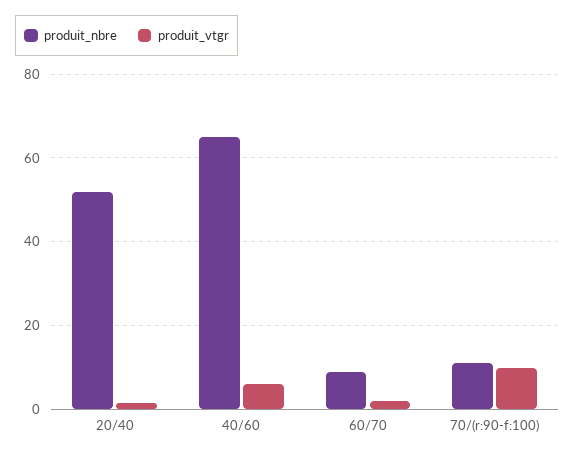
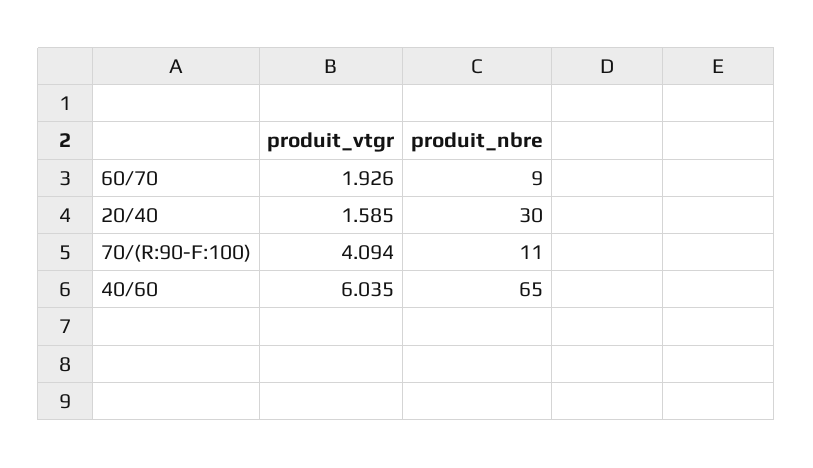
  {
    "produit_nbre": {
-     "20/40": 52,
+     "20/40": 30,
      "40/60": 65,
      "60/70": 9,
      "70/(r:90-f:100)": 11
    },
    "produit_vtgr": {
      "20/40": 1.585,
      "40/60": 6.035,
      "60/70": 1.926,
-     "70/(r:90-f:100)": 10
+     "70/(r:90-f:100)": 4.094
    }
  }

